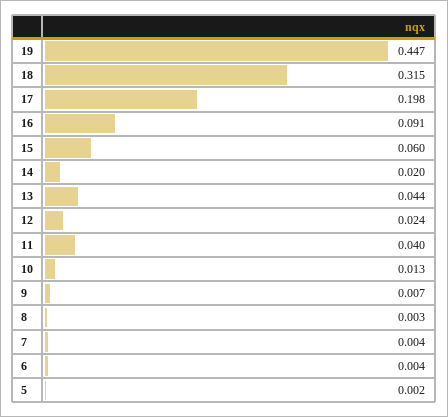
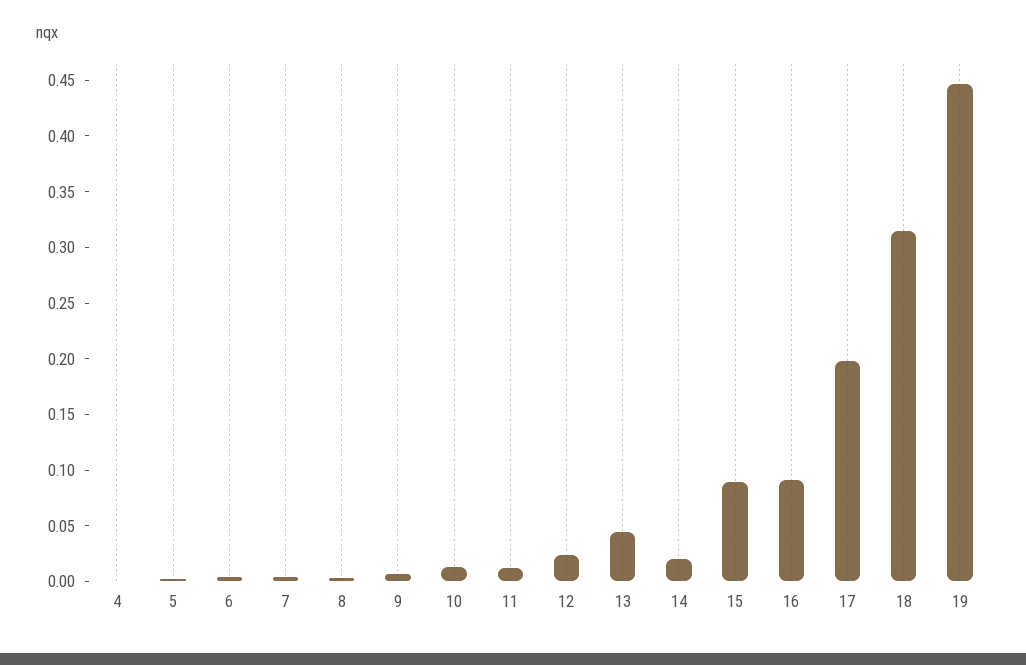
  {
    "19": 0.447,
    "18": 0.315,
    "17": 0.198,
    "16": 0.091,
-   "15": 0.06,
+   "15": 0.09,
    "14": 0.02,
    "13": 0.044,
    "12": 0.024,
-   "11": 0.04,
+   "11": 0.01,
    "10": 0.013,
    "9": 0.007,
    "8": 0.003,
    "7": 0.004,
    "6": 0.004,
-   "5": 0.002
+   "5": 0.002,
+   "4": 0
  }

